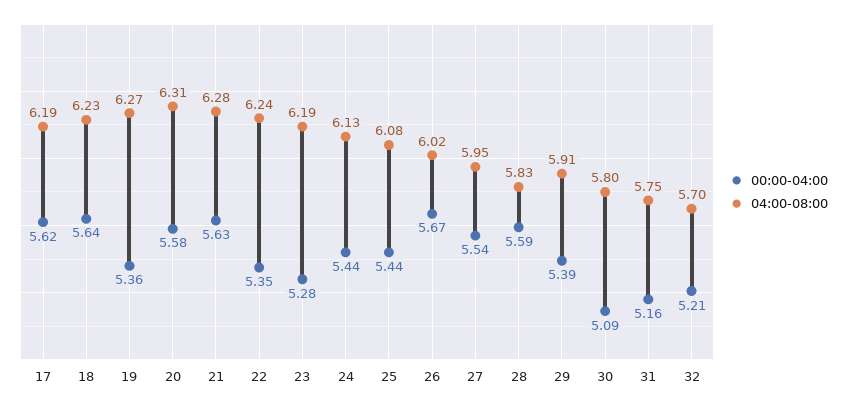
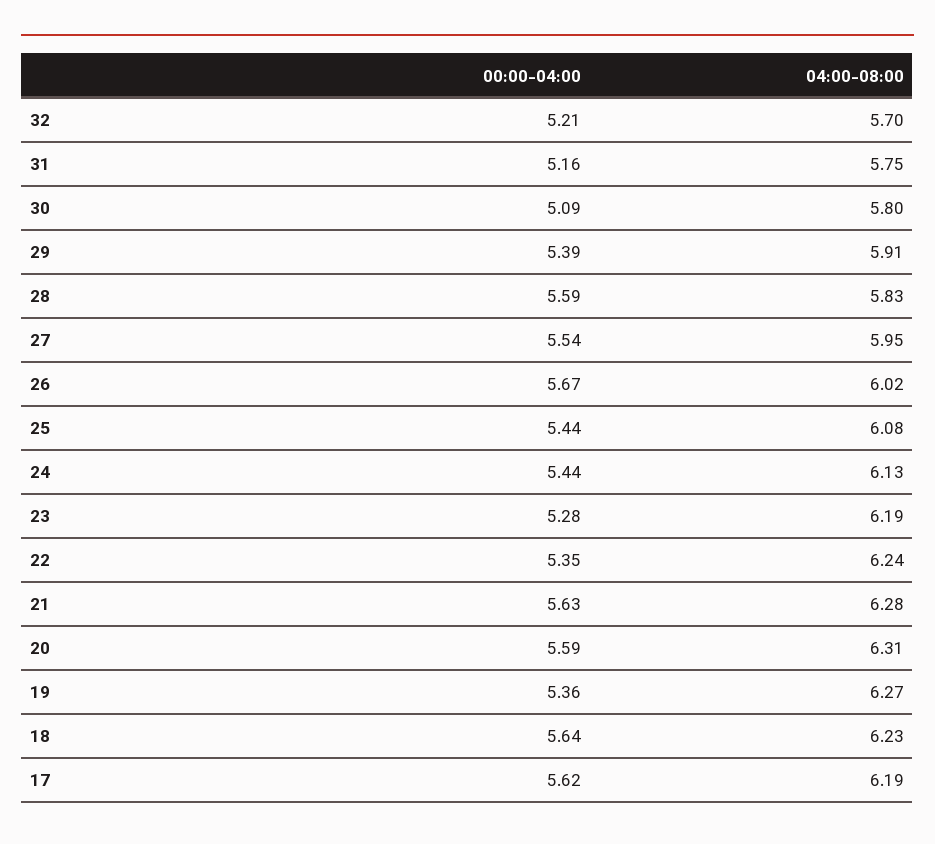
  {
    "00:00-04:00": {
      "17": 5.62,
      "18": 5.64,
      "19": 5.36,
-     "20": 5.58,
+     "20": 5.59,
      "21": 5.63,
      "22": 5.35,
      "23": 5.28,
      "24": 5.44,
      "25": 5.44,
      "26": 5.67,
      "27": 5.54,
      "28": 5.59,
      "29": 5.39,
      "30": 5.09,
      "31": 5.16,
      "32": 5.21
    },
    "04:00-08:00": {
      "17": 6.19,
      "18": 6.23,
      "19": 6.27,
      "20": 6.31,
      "21": 6.28,
      "22": 6.24,
      "23": 6.19,
      "24": 6.13,
      "25": 6.08,
      "26": 6.02,
      "27": 5.95,
      "28": 5.83,
      "29": 5.91,
      "30": 5.8,
      "31": 5.75,
      "32": 5.7
    }
  }

